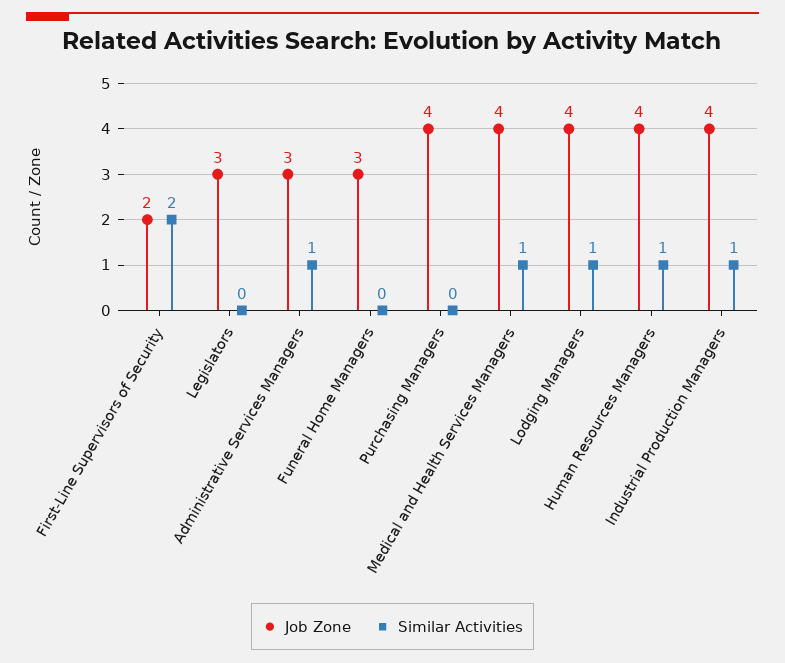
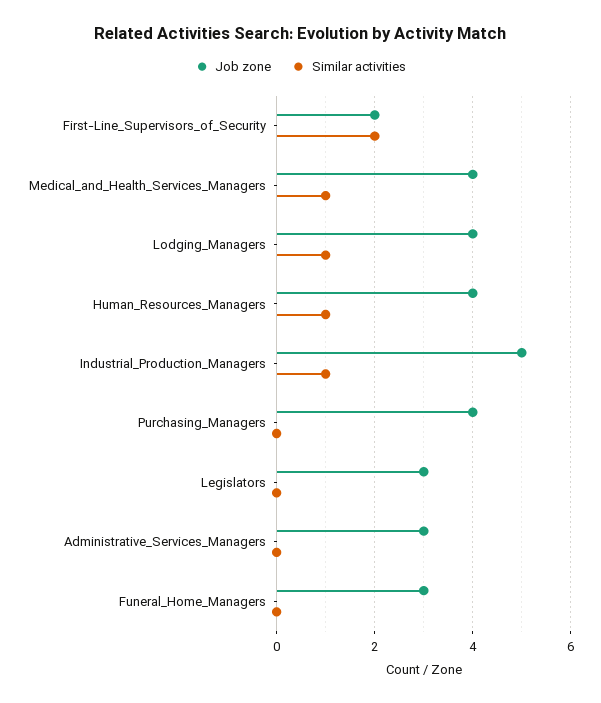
  {
    "Job Zone": {
      "First-Line Supervisors of Security": 2,
      "Legislators": 3,
      "Administrative Services Managers": 3,
      "Funeral Home Managers": 3,
      "Purchasing Managers": 4,
      "Medical and Health Services Managers": 4,
      "Lodging Managers": 4,
      "Human Resources Managers": 4,
-     "Industrial Production Managers": 4
+     "Industrial Production Managers": 5
    },
    "Similar Activities": {
      "First-Line Supervisors of Security": 2,
      "Legislators": 0,
-     "Administrative Services Managers": 1,
+     "Administrative Services Managers": 0,
      "Funeral Home Managers": 0,
      "Purchasing Managers": 0,
      "Medical and Health Services Managers": 1,
      "Lodging Managers": 1,
      "Human Resources Managers": 1,
      "Industrial Production Managers": 1
    }
  }

